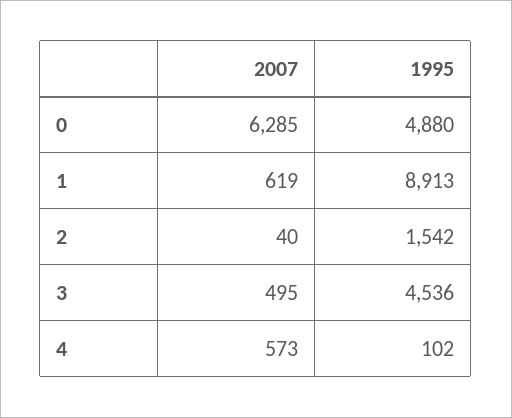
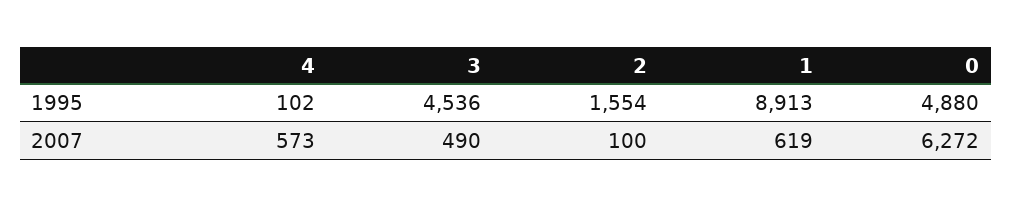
  {
    "2007": {
-     "0": 6285,
+     "0": 6272,
      "1": 619,
-     "2": 40,
+     "2": 100,
-     "3": 495,
+     "3": 490,
      "4": 573
    },
    "1995": {
      "0": 4880,
      "1": 8913,
-     "2": 1542,
+     "2": 1554,
      "3": 4536,
      "4": 102
    }
  }

